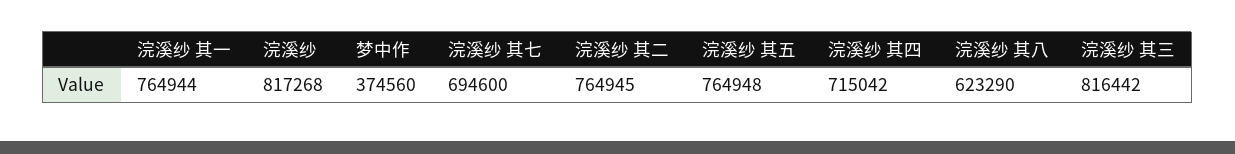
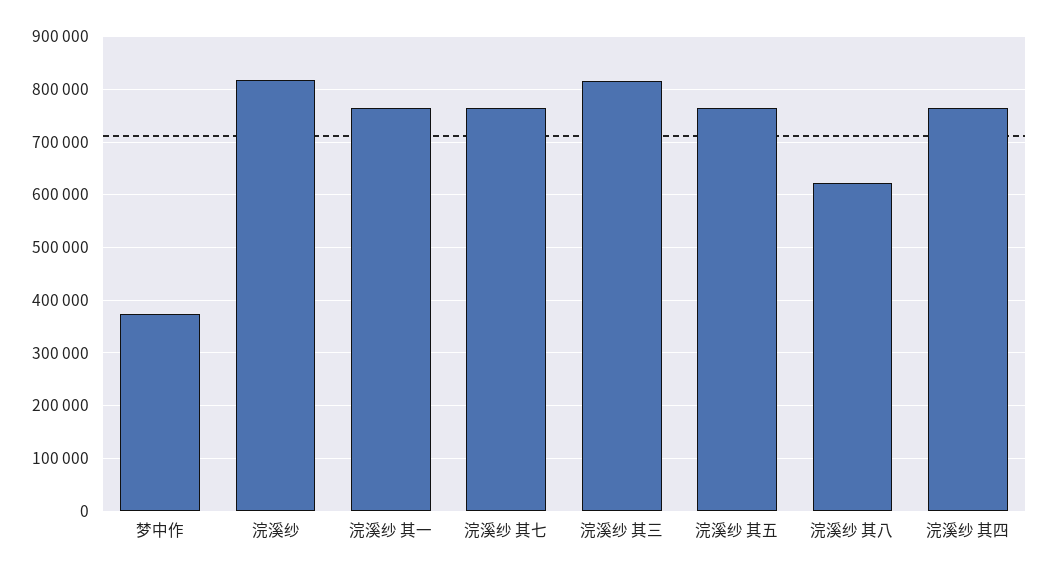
  {
    "浣溪纱 其一": 764944,
    "浣溪纱": 817268,
    "梦中作": 374560,
-   "浣溪纱 其七": 694600,
+   "浣溪纱 其七": 760000,
-   "浣溪纱 其二": 764945,
    "浣溪纱 其五": 764948,
-   "浣溪纱 其四": 715042,
+   "浣溪纱 其四": 760000,
    "浣溪纱 其八": 623290,
    "浣溪纱 其三": 816442
  }

